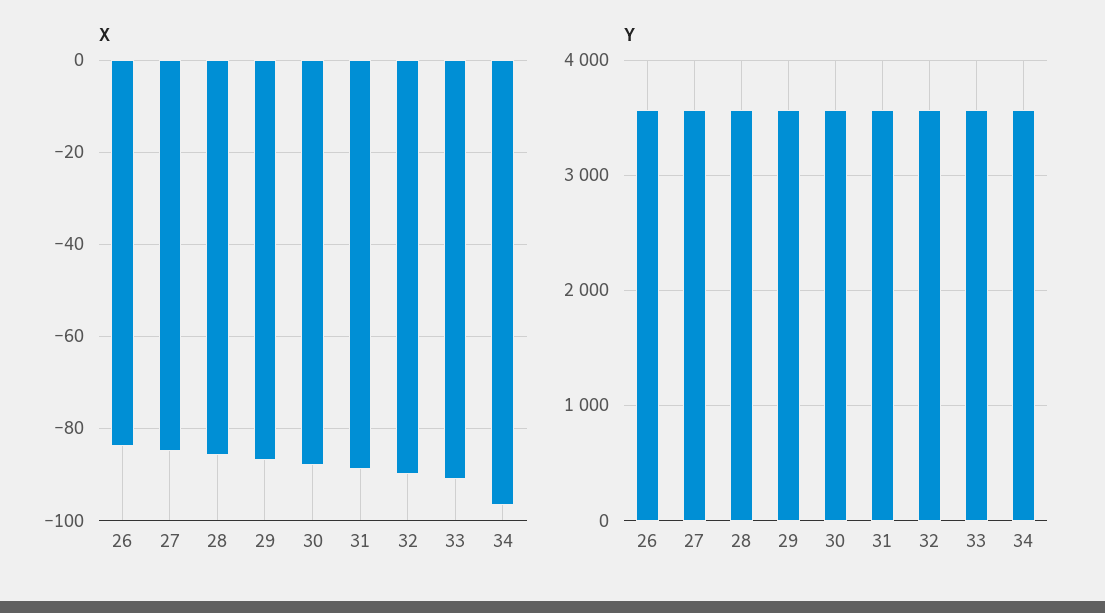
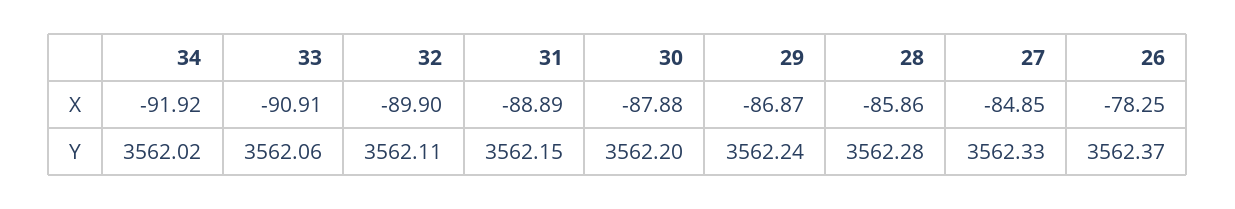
  {
    "X": {
-     "26": -84,
+     "26": -78.25,
      "27": -84.85,
      "28": -85.86,
      "29": -86.87,
      "30": -87.88,
      "31": -88.89,
      "32": -89.9,
      "33": -90.91,
-     "34": -96
+     "34": -91.92
    },
    "Y": {
      "26": 3562.37,
      "27": 3562.33,
      "28": 3562.28,
      "29": 3562.24,
      "30": 3562.2,
      "31": 3562.15,
      "32": 3562.11,
      "33": 3562.06,
      "34": 3562.02
    }
  }

